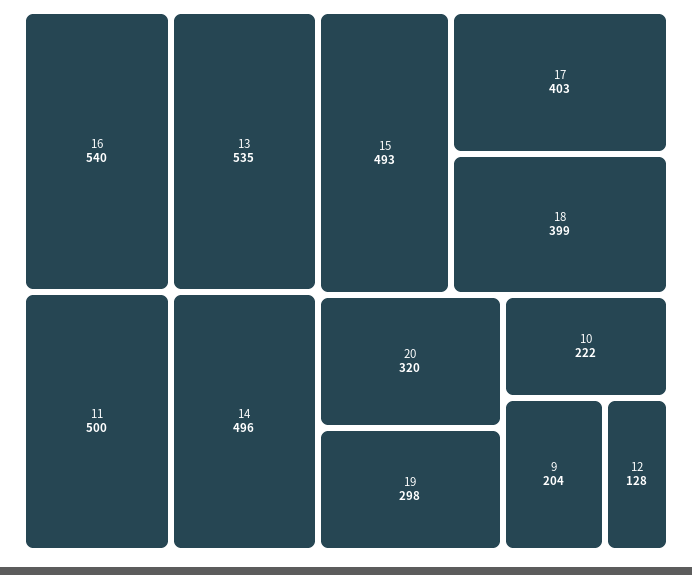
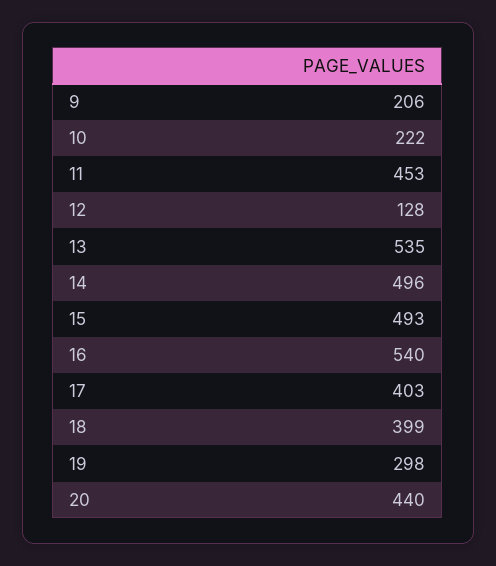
  {
    "16": 540,
    "13": 535,
-   "11": 500,
+   "11": 453,
    "14": 496,
    "15": 493,
    "17": 403,
    "18": 399,
-   "20": 320,
+   "20": 440,
    "19": 298,
    "10": 222,
-   "9": 204,
+   "9": 206,
    "12": 128
  }

